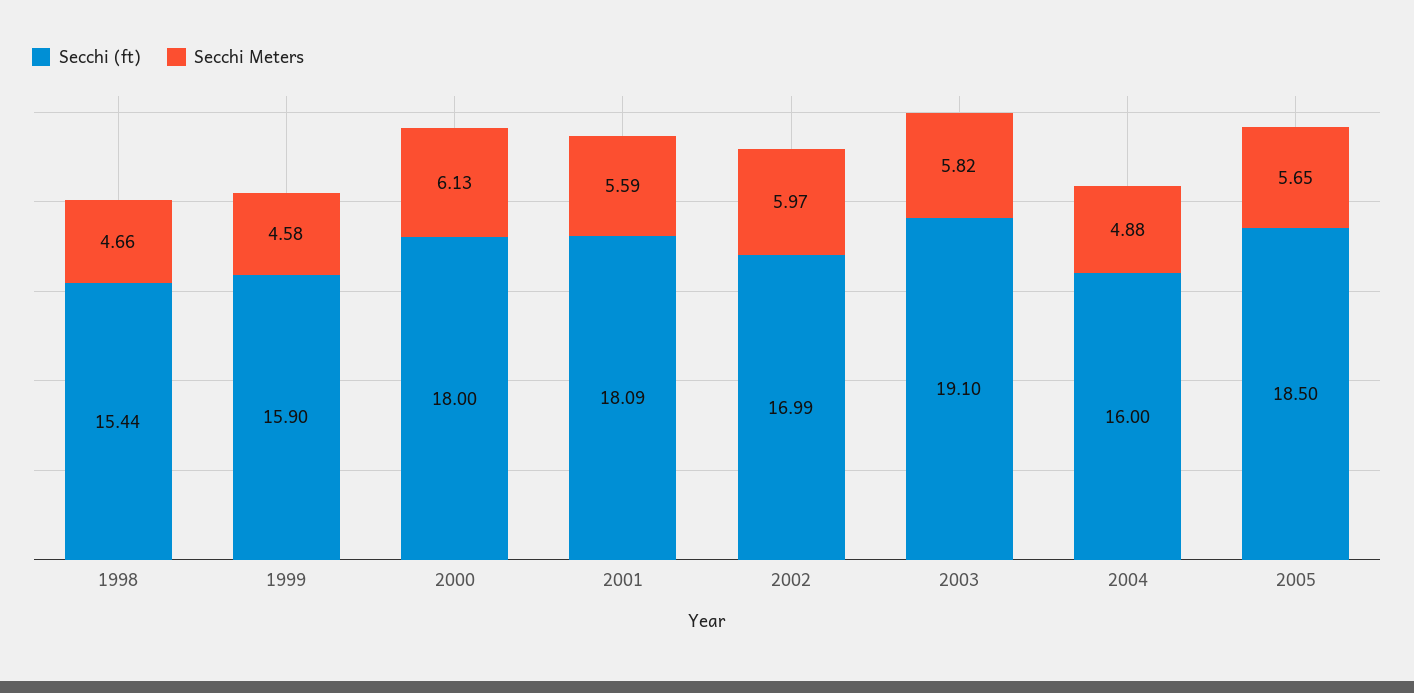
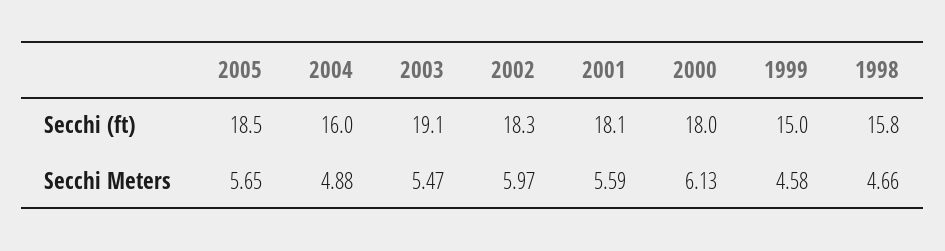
  {
    "Secchi (ft)": {
-     "1998": 15.44,
+     "1998": 15.8,
-     "1999": 15.9,
+     "1999": 15,
      "2000": 18,
      "2001": 18.09,
-     "2002": 16.99,
+     "2002": 18.3,
      "2003": 19.1,
      "2004": 16,
      "2005": 18.5
    },
    "Secchi Meters": {
      "1998": 4.66,
      "1999": 4.58,
      "2000": 6.13,
      "2001": 5.59,
      "2002": 5.97,
-     "2003": 5.82,
+     "2003": 5.47,
      "2004": 4.88,
      "2005": 5.65
    }
  }

